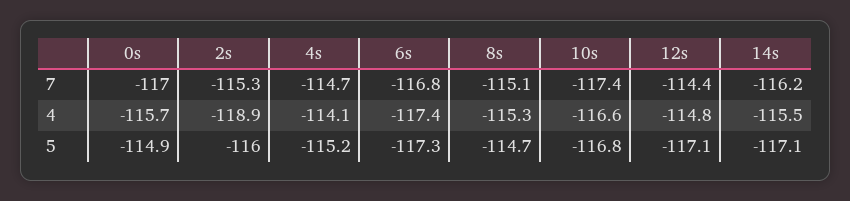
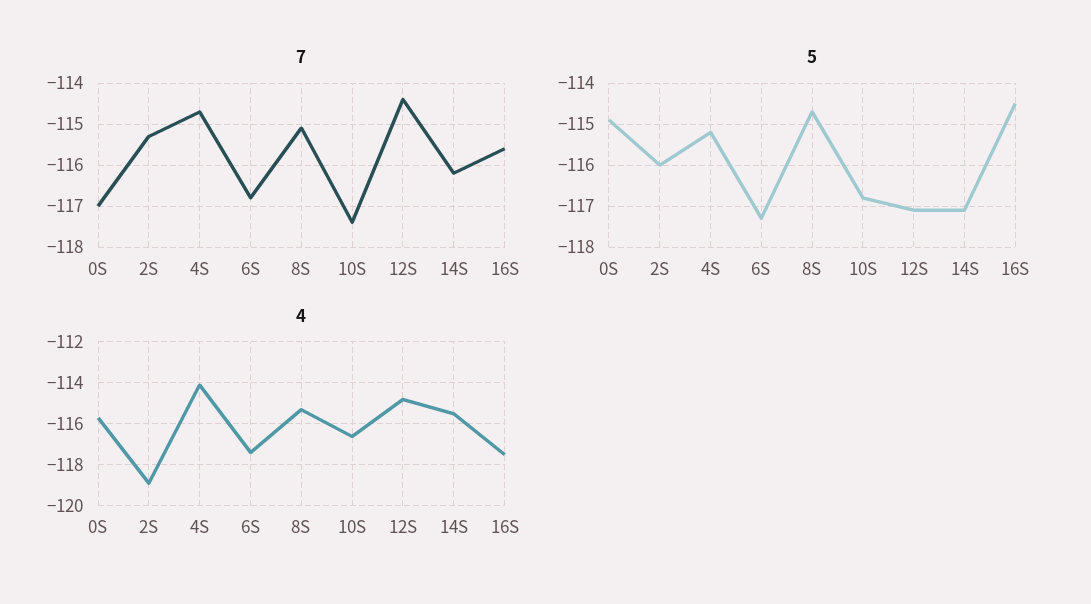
  {
    "7": {
      "0s": -117,
      "2s": -115.3,
      "4s": -114.7,
      "6s": -116.8,
      "8s": -115.1,
      "10s": -117.4,
      "12s": -114.4,
-     "14s": -116.2
+     "14s": -116.2,
+     "16S": -115.5
    },
    "4": {
      "0s": -115.7,
      "2s": -118.9,
      "4s": -114.1,
      "6s": -117.4,
      "8s": -115.3,
      "10s": -116.6,
      "12s": -114.8,
-     "14s": -115.5
+     "14s": -115.5,
+     "16S": -117.5
    },
    "5": {
      "0s": -114.9,
      "2s": -116,
      "4s": -115.2,
      "6s": -117.3,
      "8s": -114.7,
      "10s": -116.8,
      "12s": -117.1,
-     "14s": -117.1
+     "14s": -117.1,
+     "16S": -114.5
    }
  }

